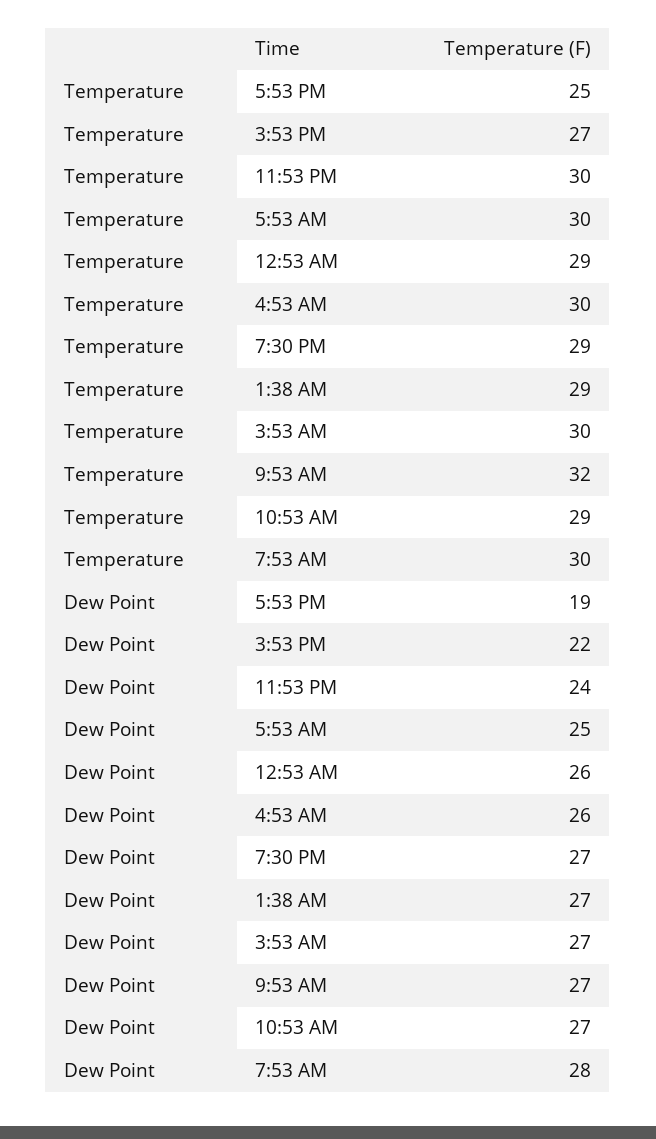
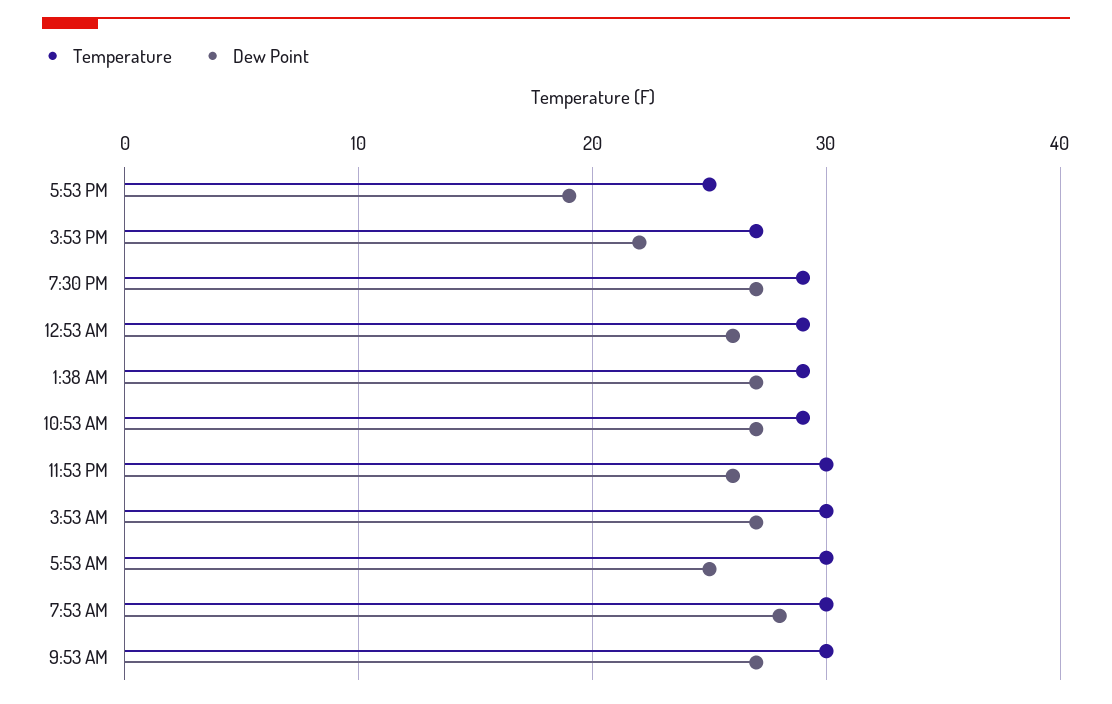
  {
    "Temperature": {
      "5:53 PM": 25,
      "3:53 PM": 27,
      "11:53 PM": 30,
      "5:53 AM": 30,
      "12:53 AM": 29,
-     "4:53 AM": 30,
      "7:30 PM": 29,
      "1:38 AM": 29,
      "3:53 AM": 30,
-     "9:53 AM": 32,
+     "9:53 AM": 30,
      "10:53 AM": 29,
      "7:53 AM": 30
    },
    "Dew Point": {
      "5:53 PM": 19,
      "3:53 PM": 22,
-     "11:53 PM": 24,
+     "11:53 PM": 26,
      "5:53 AM": 25,
      "12:53 AM": 26,
-     "4:53 AM": 26,
      "7:30 PM": 27,
      "1:38 AM": 27,
      "3:53 AM": 27,
      "9:53 AM": 27,
      "10:53 AM": 27,
      "7:53 AM": 28
    }
  }

